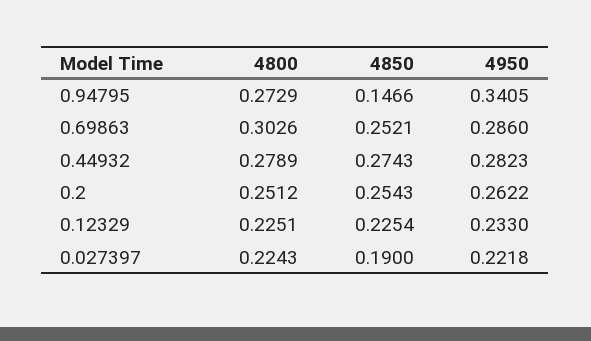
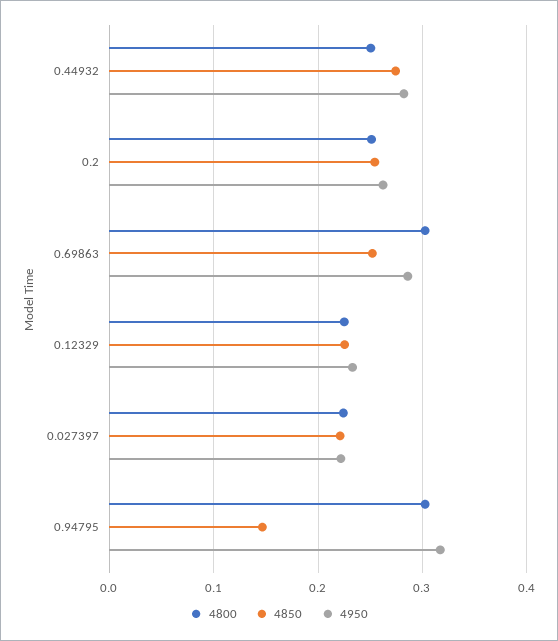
  {
    "4800": {
-     "0.94795": 0.2729,
+     "0.94795": 0.3,
      "0.69863": 0.3026,
-     "0.44932": 0.2789,
+     "0.44932": 0.25,
      "0.2": 0.2512,
      "0.12329": 0.2251,
      "0.027397": 0.2243
    },
    "4850": {
      "0.94795": 0.1466,
      "0.69863": 0.2521,
      "0.44932": 0.2743,
      "0.2": 0.2543,
      "0.12329": 0.2254,
-     "0.027397": 0.19
+     "0.027397": 0.22
    },
    "4950": {
-     "0.94795": 0.3405,
+     "0.94795": 0.32,
      "0.69863": 0.286,
      "0.44932": 0.2823,
      "0.2": 0.2622,
      "0.12329": 0.233,
      "0.027397": 0.2218
    }
  }

